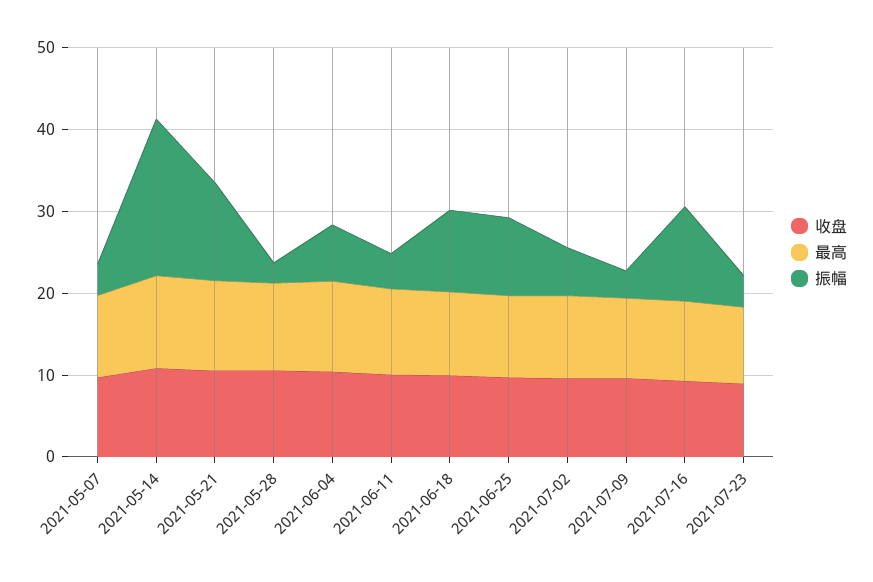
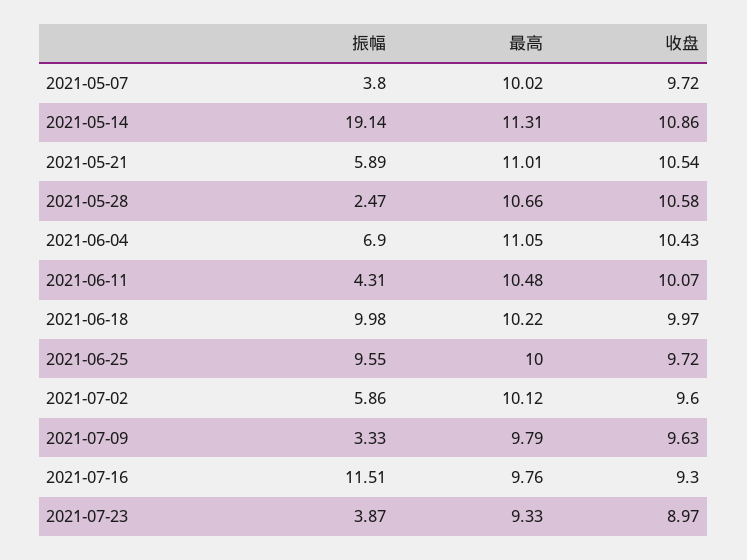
  {
    "收盘": {
      "2021-05-07": 9.72,
      "2021-05-14": 10.86,
      "2021-05-21": 10.54,
      "2021-05-28": 10.58,
      "2021-06-04": 10.43,
      "2021-06-11": 10.07,
      "2021-06-18": 9.97,
      "2021-06-25": 9.72,
      "2021-07-02": 9.6,
      "2021-07-09": 9.63,
      "2021-07-16": 9.3,
      "2021-07-23": 8.97
    },
    "最高": {
      "2021-05-07": 10.02,
      "2021-05-14": 11.31,
      "2021-05-21": 11.01,
      "2021-05-28": 10.66,
      "2021-06-04": 11.05,
      "2021-06-11": 10.48,
      "2021-06-18": 10.22,
      "2021-06-25": 10,
      "2021-07-02": 10.12,
      "2021-07-09": 9.79,
      "2021-07-16": 9.76,
      "2021-07-23": 9.33
    },
    "振幅": {
      "2021-05-07": 3.8,
      "2021-05-14": 19.14,
-     "2021-05-21": 12,
+     "2021-05-21": 5.89,
      "2021-05-28": 2.47,
      "2021-06-04": 6.9,
      "2021-06-11": 4.31,
      "2021-06-18": 9.98,
      "2021-06-25": 9.55,
      "2021-07-02": 5.86,
      "2021-07-09": 3.33,
      "2021-07-16": 11.51,
      "2021-07-23": 3.87
    }
  }

